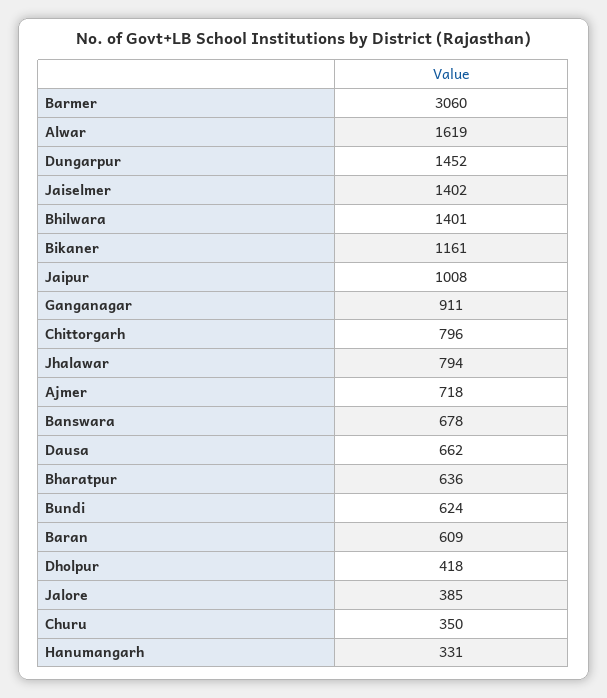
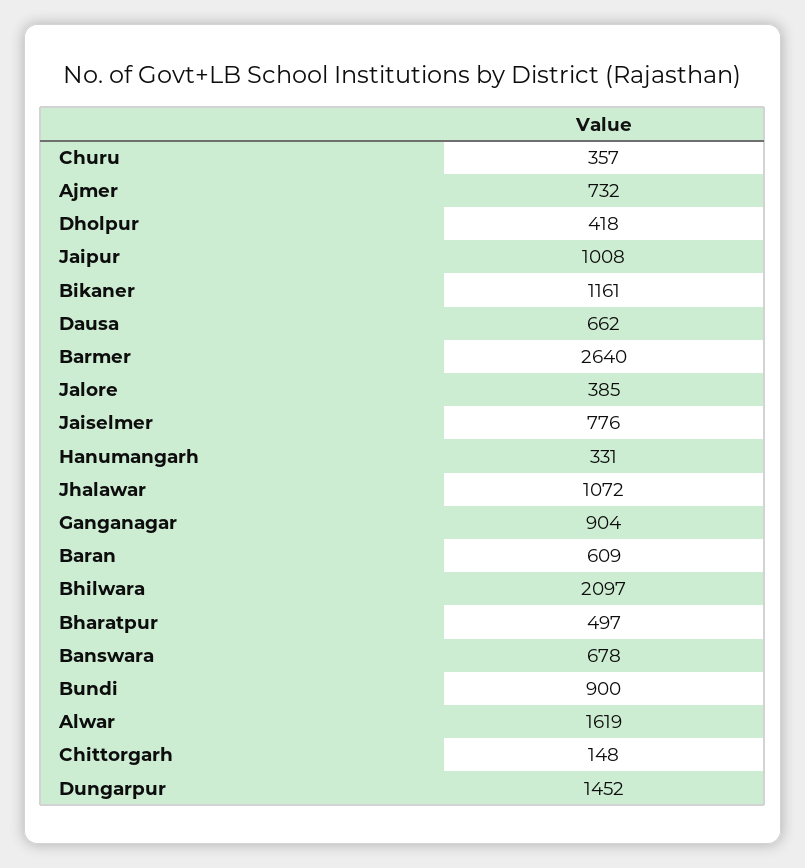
  {
-   "Barmer": 3060,
+   "Barmer": 2640,
    "Alwar": 1619,
    "Dungarpur": 1452,
-   "Jaiselmer": 1402,
+   "Jaiselmer": 776,
-   "Bhilwara": 1401,
+   "Bhilwara": 2097,
    "Bikaner": 1161,
    "Jaipur": 1008,
-   "Ganganagar": 911,
+   "Ganganagar": 904,
-   "Chittorgarh": 796,
+   "Chittorgarh": 148,
-   "Jhalawar": 794,
+   "Jhalawar": 1072,
-   "Ajmer": 718,
+   "Ajmer": 732,
    "Banswara": 678,
    "Dausa": 662,
-   "Bharatpur": 636,
+   "Bharatpur": 497,
-   "Bundi": 624,
+   "Bundi": 900,
    "Baran": 609,
    "Dholpur": 418,
    "Jalore": 385,
-   "Churu": 350,
+   "Churu": 357,
    "Hanumangarh": 331
  }

